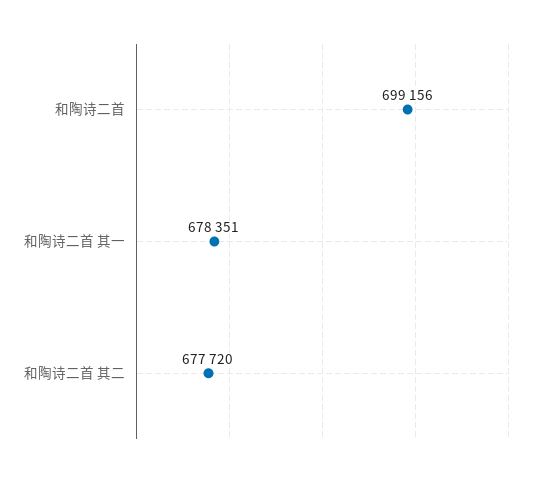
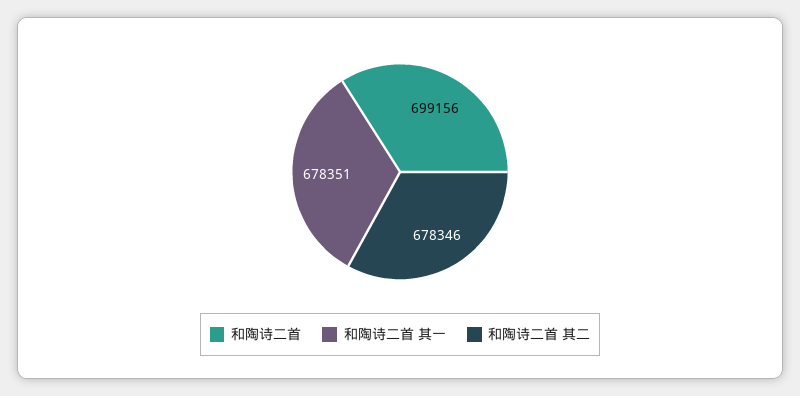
  {
    "和陶诗二首": 699156,
    "和陶诗二首 其一": 678351,
-   "和陶诗二首 其二": 677720
+   "和陶诗二首 其二": 678346
  }

